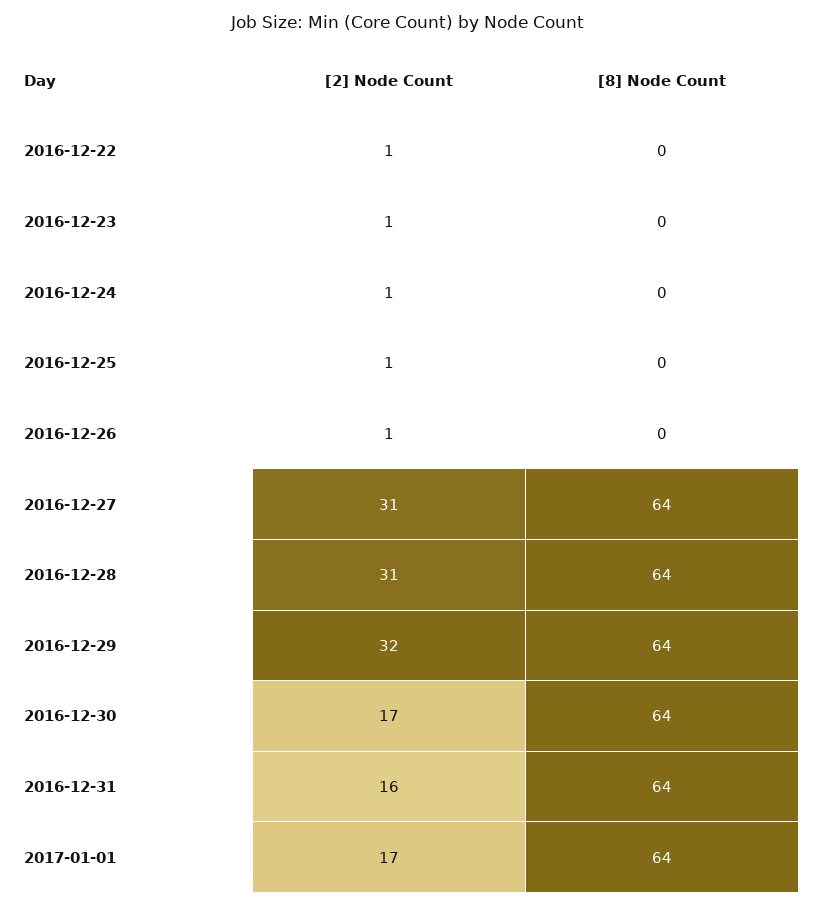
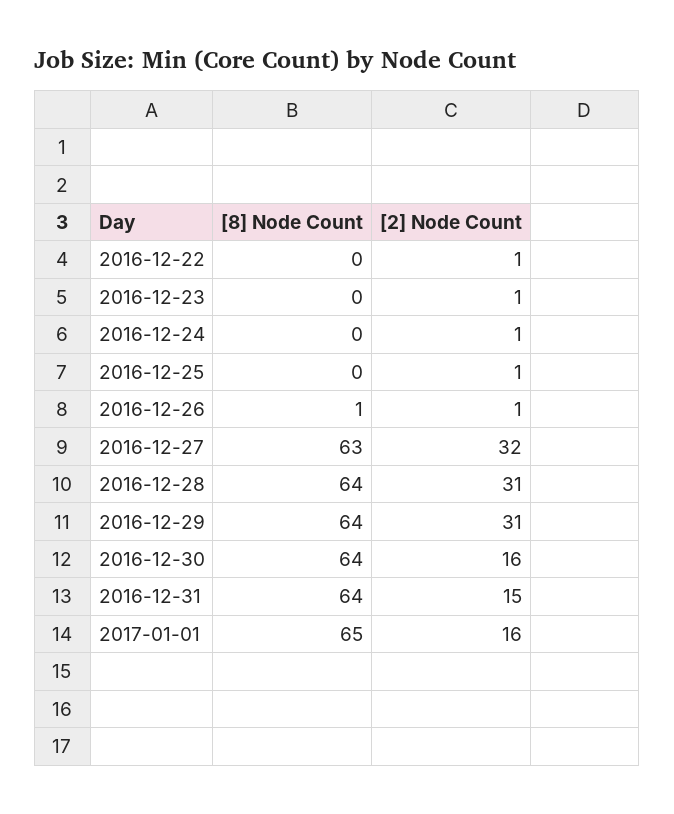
  {
    "[2] Node Count": {
      "2016-12-22": 1,
      "2016-12-23": 1,
      "2016-12-24": 1,
      "2016-12-25": 1,
      "2016-12-26": 1,
-     "2016-12-27": 31,
+     "2016-12-27": 32,
      "2016-12-28": 31,
-     "2016-12-29": 32,
+     "2016-12-29": 31,
-     "2016-12-30": 17,
+     "2016-12-30": 16,
-     "2016-12-31": 16,
+     "2016-12-31": 15,
-     "2017-01-01": 17
+     "2017-01-01": 16
    },
    "[8] Node Count": {
      "2016-12-22": 0,
      "2016-12-23": 0,
      "2016-12-24": 0,
      "2016-12-25": 0,
-     "2016-12-26": 0,
+     "2016-12-26": 1,
-     "2016-12-27": 64,
+     "2016-12-27": 63,
      "2016-12-28": 64,
      "2016-12-29": 64,
      "2016-12-30": 64,
      "2016-12-31": 64,
-     "2017-01-01": 64
+     "2017-01-01": 65
    }
  }

